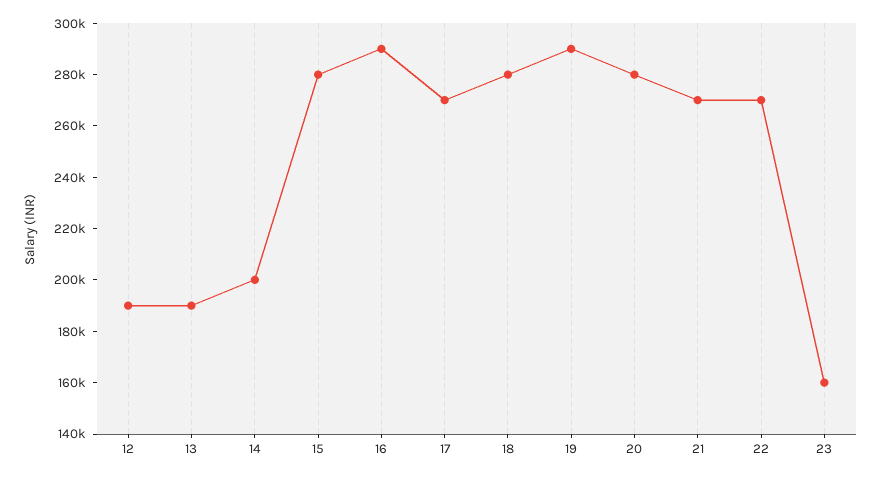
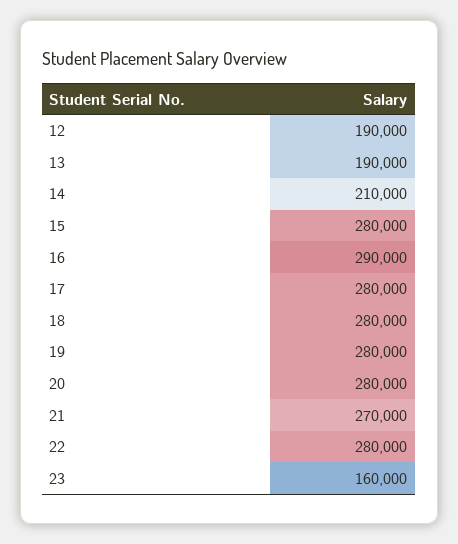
  {
    "12": 190000,
    "13": 190000,
-   "14": 200000,
+   "14": 210000,
    "15": 280000,
    "16": 290000,
-   "17": 270000,
+   "17": 280000,
    "18": 280000,
-   "19": 290000,
+   "19": 280000,
    "20": 280000,
    "21": 270000,
-   "22": 270000,
+   "22": 280000,
    "23": 160000
  }

